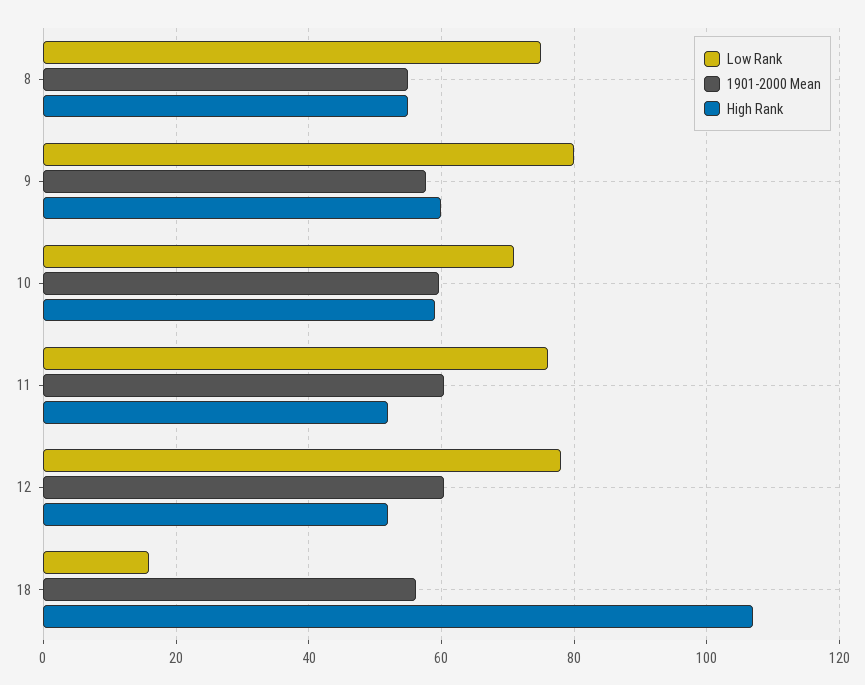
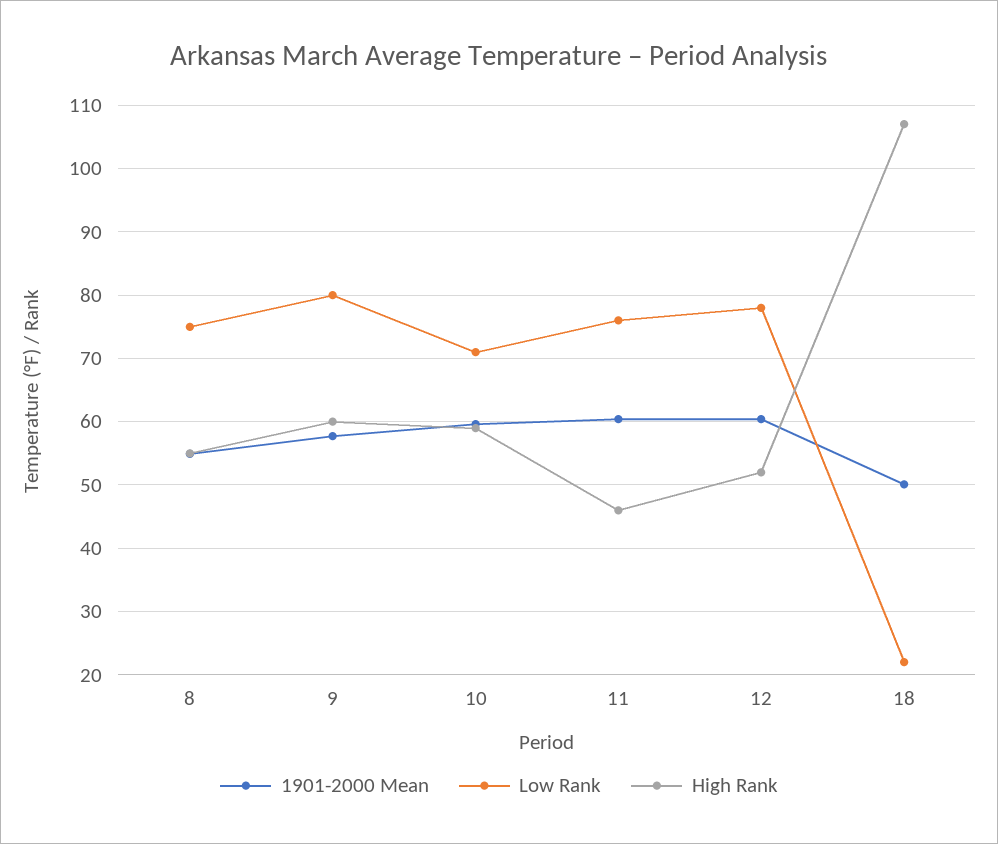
  {
    "Low Rank": {
      "8": 75,
      "9": 80,
      "10": 71,
      "11": 76,
      "12": 78,
-     "18": 16
+     "18": 22
    },
    "1901-2000 Mean": {
      "8": 55,
      "9": 58,
      "10": 60,
      "11": 60,
      "12": 60,
-     "18": 56
+     "18": 50
    },
    "High Rank": {
      "8": 55,
      "9": 60,
      "10": 59,
-     "11": 52,
+     "11": 46,
      "12": 52,
      "18": 107
    }
  }

